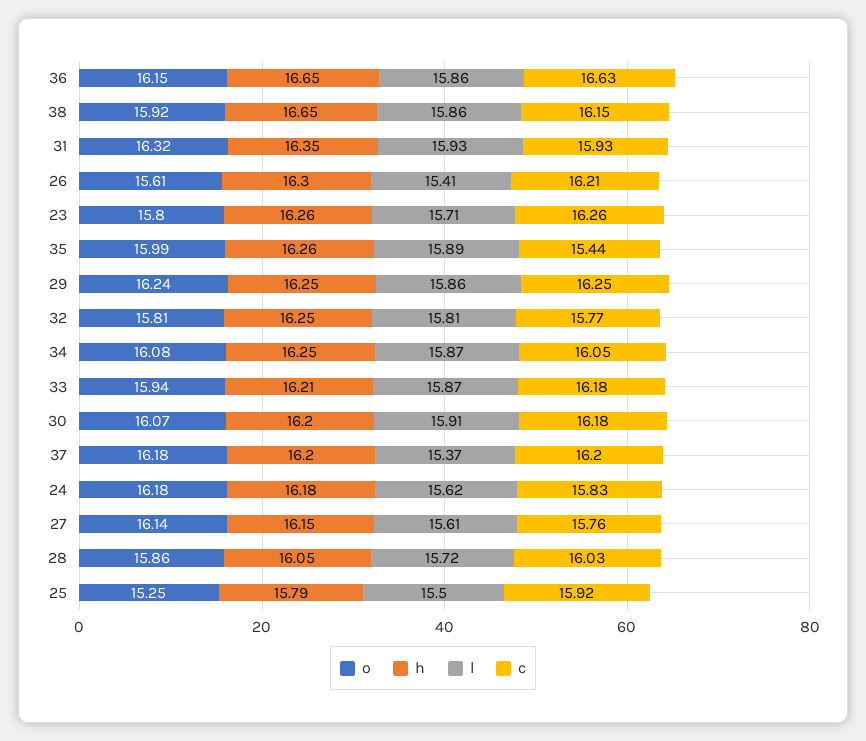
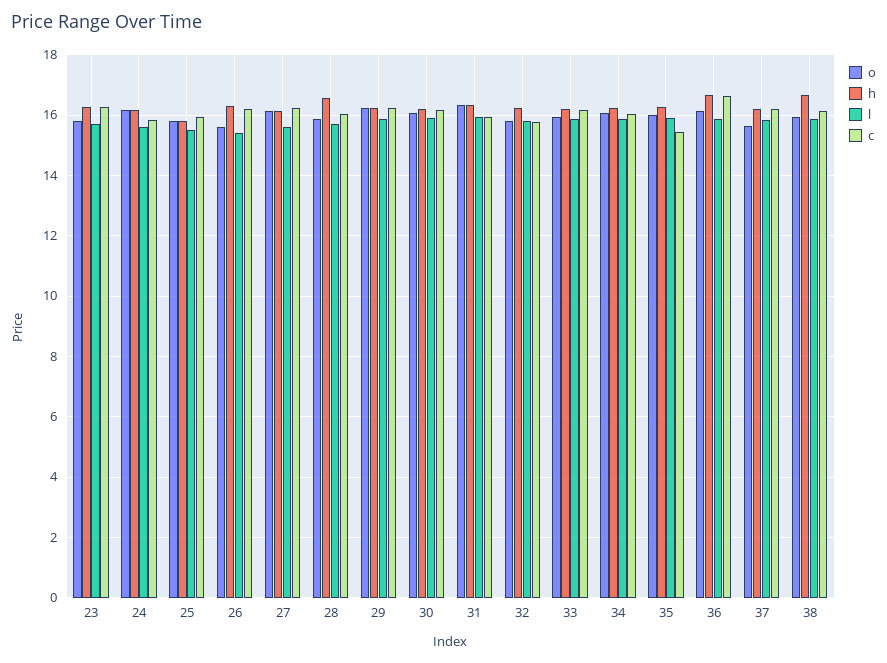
  {
    "o": {
      "36": 16.15,
      "38": 15.92,
      "31": 16.32,
      "26": 15.61,
      "23": 15.8,
      "35": 15.99,
      "29": 16.24,
      "32": 15.81,
      "34": 16.08,
      "33": 15.94,
      "30": 16.07,
-     "37": 16.18,
+     "37": 15.6,
      "24": 16.18,
      "27": 16.14,
      "28": 15.86,
-     "25": 15.25
+     "25": 15.8
    },
    "h": {
      "36": 16.65,
      "38": 16.65,
      "31": 16.35,
      "26": 16.3,
      "23": 16.26,
      "35": 16.26,
      "29": 16.25,
      "32": 16.25,
      "34": 16.25,
      "33": 16.21,
      "30": 16.2,
      "37": 16.2,
      "24": 16.18,
      "27": 16.15,
-     "28": 16.05,
+     "28": 16.6,
      "25": 15.79
    },
    "l": {
      "36": 15.86,
      "38": 15.86,
      "31": 15.93,
      "26": 15.41,
      "23": 15.71,
      "35": 15.89,
      "29": 15.86,
      "32": 15.81,
      "34": 15.87,
      "33": 15.87,
      "30": 15.91,
-     "37": 15.37,
+     "37": 15.8,
      "24": 15.62,
      "27": 15.61,
      "28": 15.72,
      "25": 15.5
    },
    "c": {
      "36": 16.63,
      "38": 16.15,
      "31": 15.93,
      "26": 16.21,
      "23": 16.26,
      "35": 15.44,
      "29": 16.25,
      "32": 15.77,
      "34": 16.05,
      "33": 16.18,
      "30": 16.18,
      "37": 16.2,
      "24": 15.83,
-     "27": 15.76,
+     "27": 16.2,
      "28": 16.03,
      "25": 15.92
    }
  }

